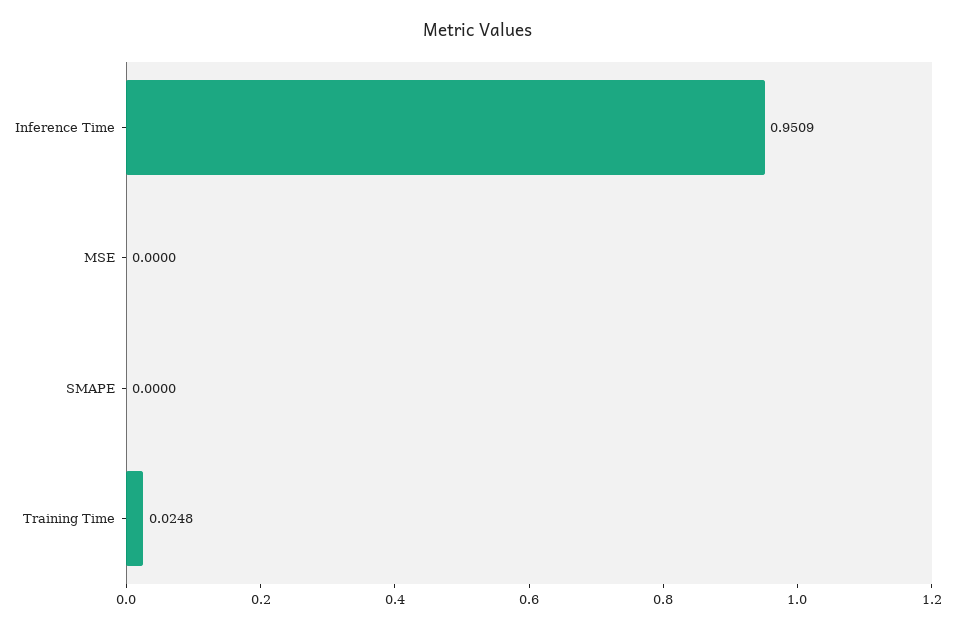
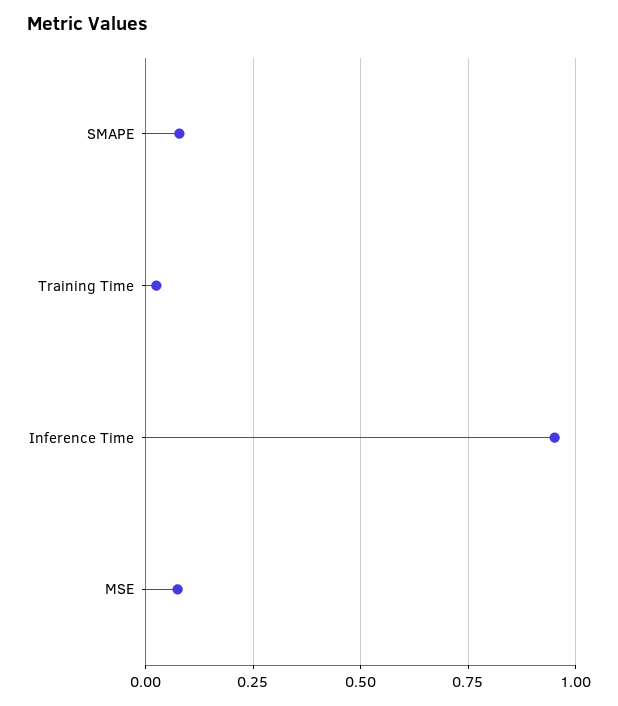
  {
    "Inference Time": 0.9509,
-   "MSE": 0,
+   "MSE": 0.075,
-   "SMAPE": 0,
+   "SMAPE": 0.075,
    "Training Time": 0.0248
  }

